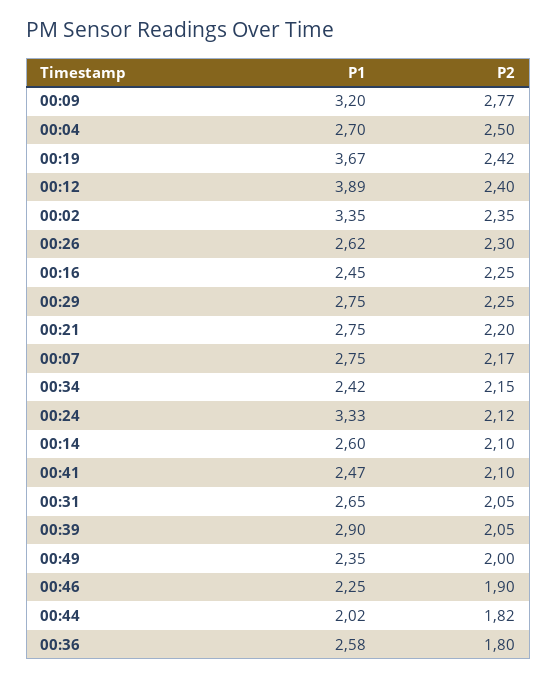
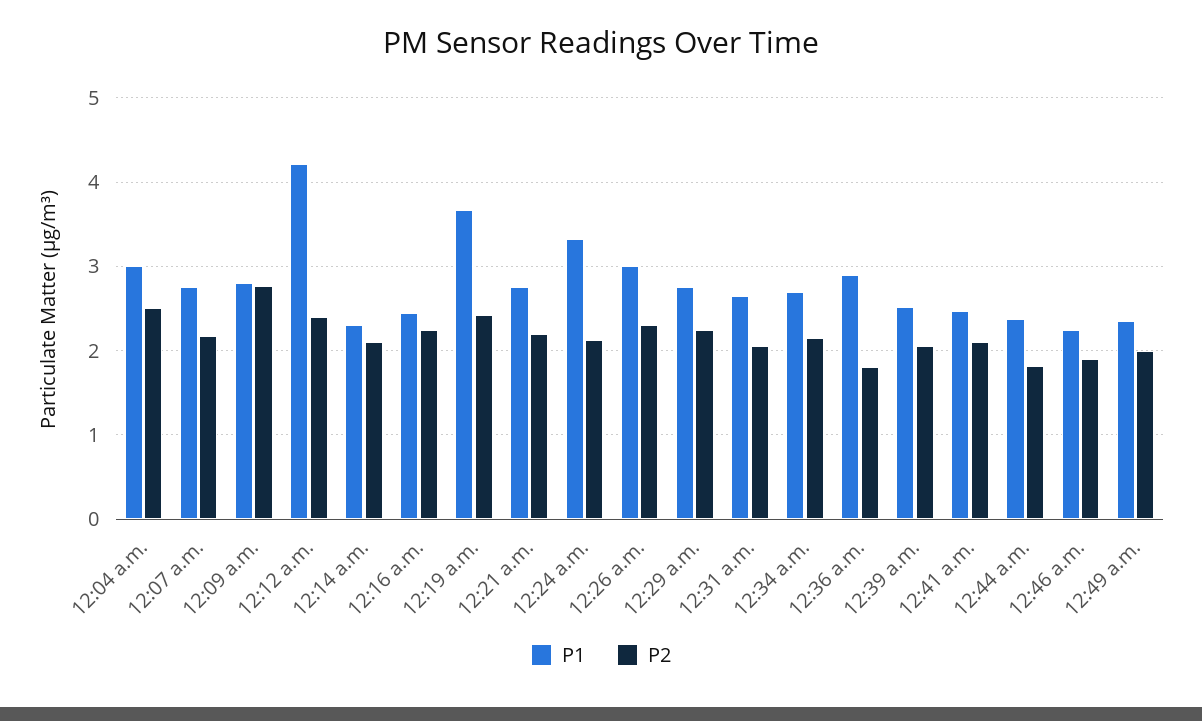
  {
    "P1": {
-     "00:09": 3.2,
+     "00:09": 2.8,
-     "00:04": 2.7,
+     "00:04": 3,
      "00:19": 3.67,
-     "00:12": 3.89,
+     "00:12": 4.2,
-     "00:02": 3.35,
-     "00:26": 2.62,
+     "00:26": 3,
      "00:16": 2.45,
      "00:29": 2.75,
      "00:21": 2.75,
      "00:07": 2.75,
-     "00:34": 2.42,
+     "00:34": 2.7,
      "00:24": 3.33,
-     "00:14": 2.6,
+     "00:14": 2.3,
      "00:41": 2.47,
      "00:31": 2.65,
-     "00:39": 2.9,
+     "00:39": 2.5,
      "00:49": 2.35,
      "00:46": 2.25,
-     "00:44": 2.02,
+     "00:44": 2.4,
-     "00:36": 2.58
+     "00:36": 2.9
    },
    "P2": {
      "00:09": 2.77,
      "00:04": 2.5,
      "00:19": 2.42,
      "00:12": 2.4,
-     "00:02": 2.35,
      "00:26": 2.3,
      "00:16": 2.25,
      "00:29": 2.25,
      "00:21": 2.2,
      "00:07": 2.17,
      "00:34": 2.15,
      "00:24": 2.12,
      "00:14": 2.1,
      "00:41": 2.1,
      "00:31": 2.05,
      "00:39": 2.05,
      "00:49": 2,
      "00:46": 1.9,
      "00:44": 1.82,
      "00:36": 1.8
    }
  }

